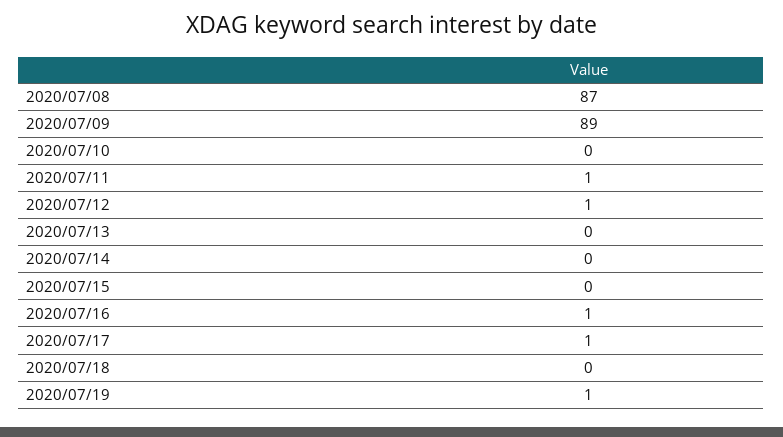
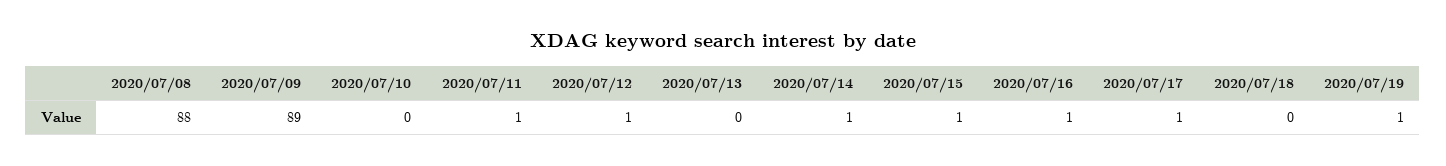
  {
-   "2020/07/08": 87,
+   "2020/07/08": 88,
    "2020/07/09": 89,
    "2020/07/10": 0,
    "2020/07/11": 1,
    "2020/07/12": 1,
    "2020/07/13": 0,
-   "2020/07/14": 0,
+   "2020/07/14": 1,
-   "2020/07/15": 0,
+   "2020/07/15": 1,
    "2020/07/16": 1,
    "2020/07/17": 1,
    "2020/07/18": 0,
    "2020/07/19": 1
  }

